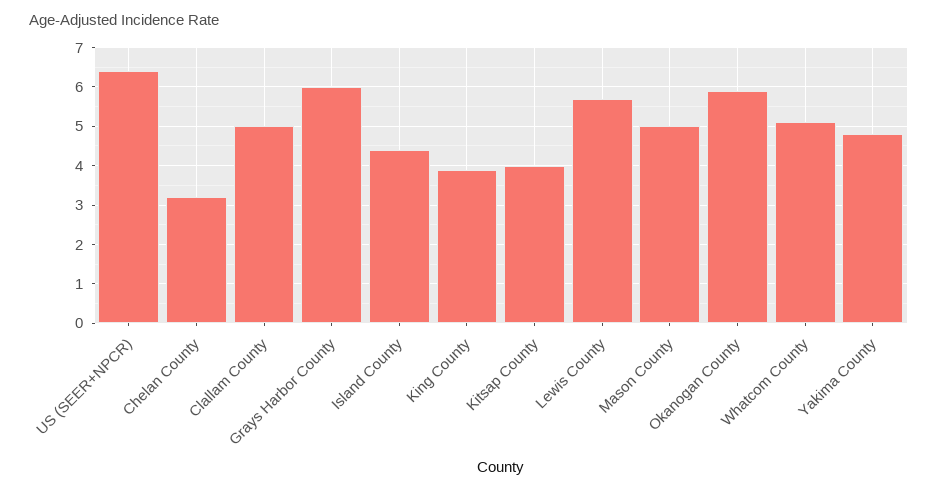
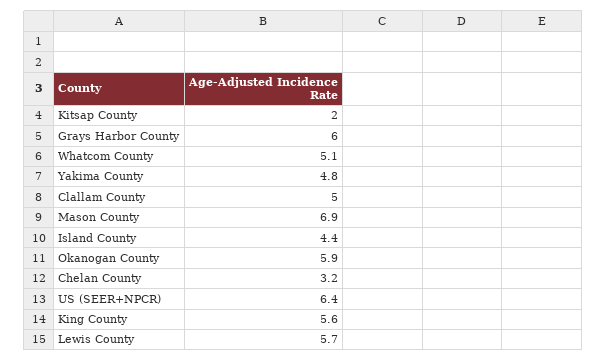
  {
    "US (SEER+NPCR)": 6.4,
    "Chelan County": 3.2,
    "Clallam County": 5,
    "Grays Harbor County": 6,
    "Island County": 4.4,
-   "King County": 4,
+   "King County": 5.6,
-   "Kitsap County": 4,
+   "Kitsap County": 2,
    "Lewis County": 5.7,
-   "Mason County": 5,
+   "Mason County": 6.9,
    "Okanogan County": 5.9,
    "Whatcom County": 5.1,
    "Yakima County": 4.8
  }

